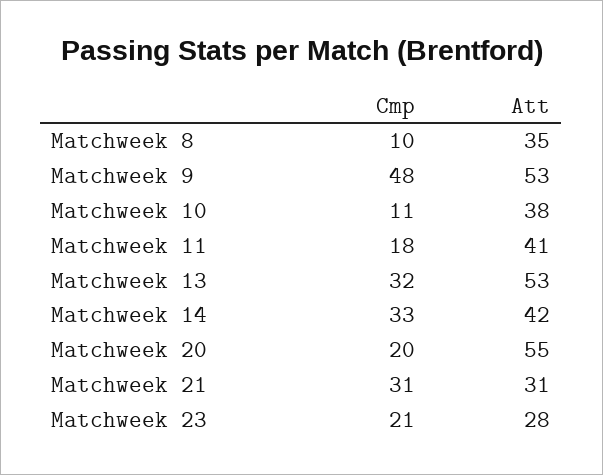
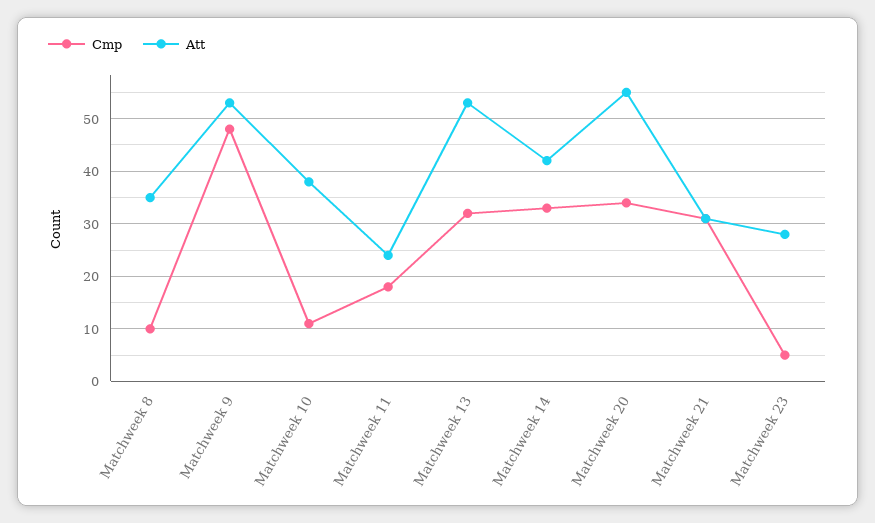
  {
    "Cmp": {
      "Matchweek 8": 10,
      "Matchweek 9": 48,
      "Matchweek 10": 11,
      "Matchweek 11": 18,
      "Matchweek 13": 32,
      "Matchweek 14": 33,
-     "Matchweek 20": 20,
+     "Matchweek 20": 35,
      "Matchweek 21": 31,
-     "Matchweek 23": 21
+     "Matchweek 23": 5
    },
    "Att": {
      "Matchweek 8": 35,
      "Matchweek 9": 53,
      "Matchweek 10": 38,
-     "Matchweek 11": 41,
+     "Matchweek 11": 25,
      "Matchweek 13": 53,
      "Matchweek 14": 42,
      "Matchweek 20": 55,
      "Matchweek 21": 31,
      "Matchweek 23": 28
    }
  }

